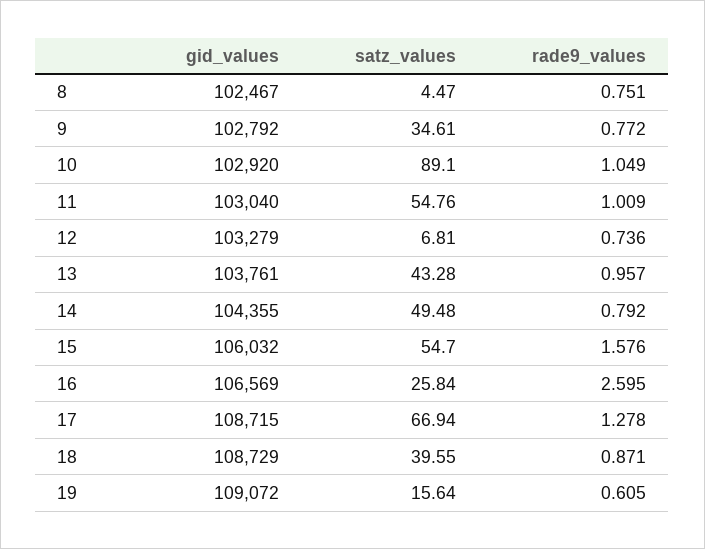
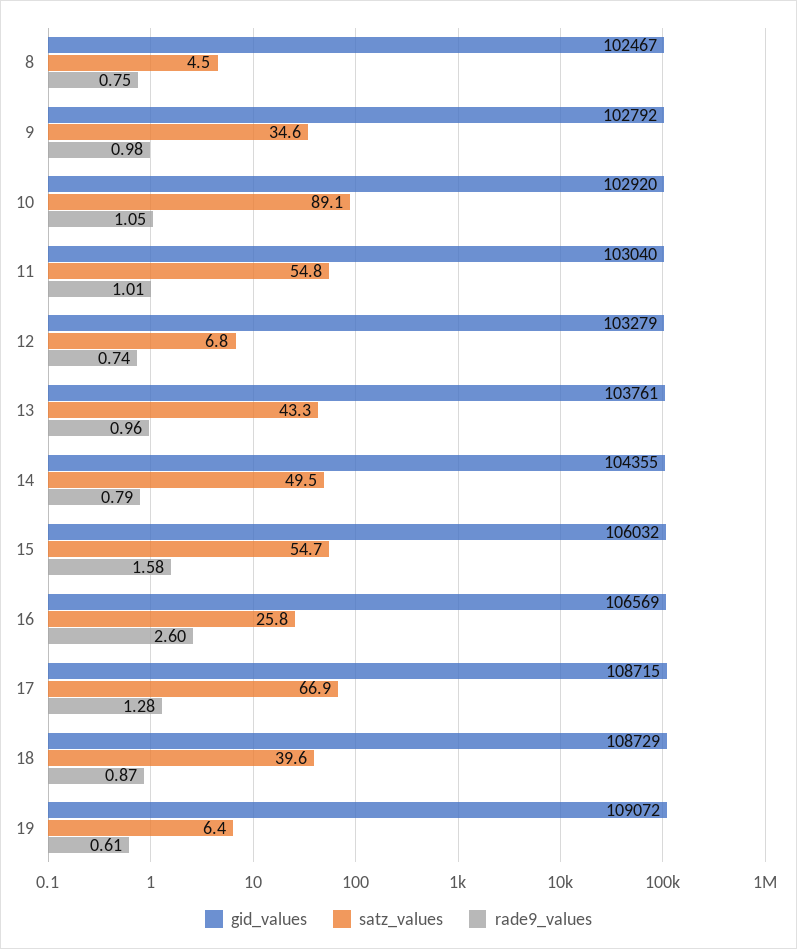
  {
    "gid_values": {
      "8": 102467,
      "9": 102792,
      "10": 102920,
      "11": 103040,
      "12": 103279,
      "13": 103761,
      "14": 104355,
      "15": 106032,
      "16": 106569,
      "17": 108715,
      "18": 108729,
      "19": 109072
    },
    "satz_values": {
      "8": 4.47,
      "9": 34.61,
      "10": 89.1,
      "11": 54.76,
      "12": 6.81,
      "13": 43.28,
      "14": 49.48,
      "15": 54.7,
      "16": 25.84,
      "17": 66.94,
      "18": 39.55,
-     "19": 15.64
+     "19": 6.4
    },
    "rade9_values": {
      "8": 0.751,
-     "9": 0.772,
+     "9": 0.98,
      "10": 1.049,
      "11": 1.009,
      "12": 0.736,
      "13": 0.957,
      "14": 0.792,
      "15": 1.576,
      "16": 2.595,
      "17": 1.278,
      "18": 0.871,
      "19": 0.605
    }
  }

